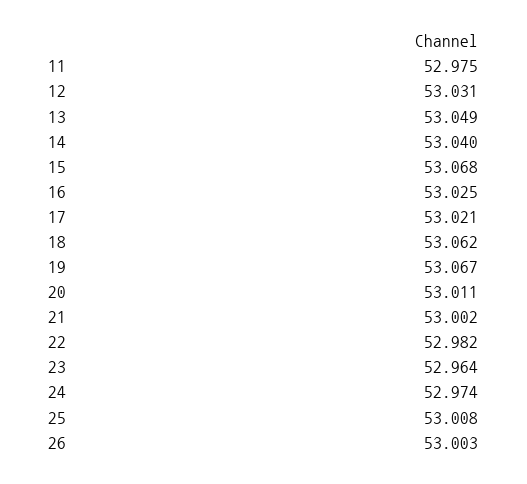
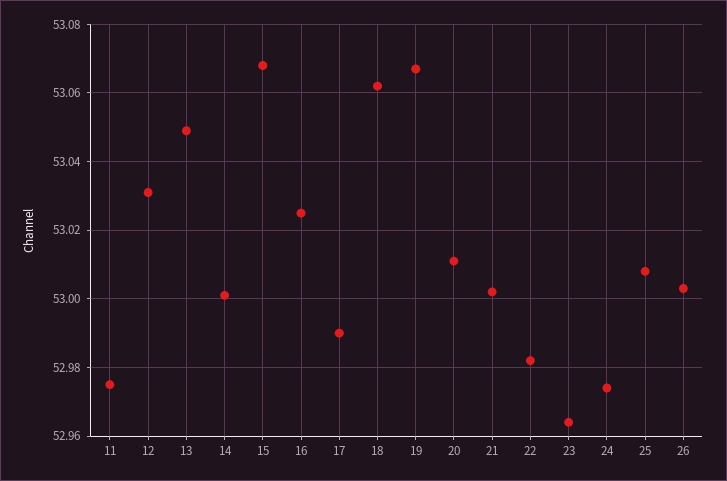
  {
    "11": 52.975,
    "12": 53.031,
    "13": 53.049,
-   "14": 53.04,
+   "14": 53,
    "15": 53.068,
    "16": 53.025,
-   "17": 53.021,
+   "17": 52.99,
    "18": 53.062,
    "19": 53.067,
    "20": 53.011,
    "21": 53.002,
    "22": 52.982,
    "23": 52.964,
    "24": 52.974,
    "25": 53.008,
    "26": 53.003
  }

